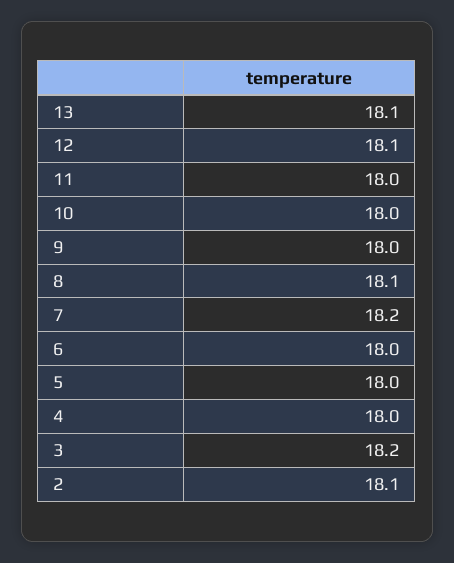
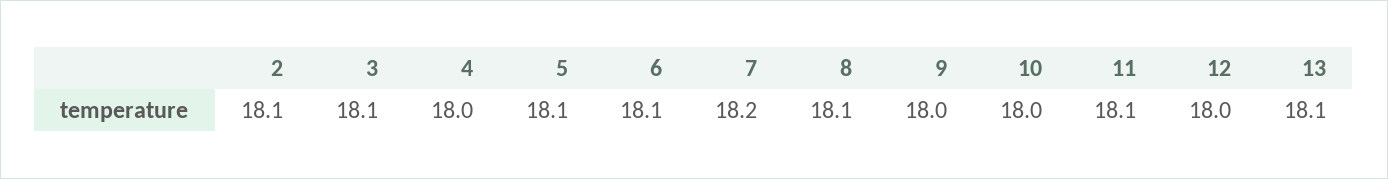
  {
    "13": 18.1,
-   "12": 18.1,
+   "12": 18,
-   "11": 18,
+   "11": 18.1,
    "10": 18,
    "9": 18,
    "8": 18.1,
    "7": 18.2,
-   "6": 18,
+   "6": 18.1,
-   "5": 18,
+   "5": 18.1,
    "4": 18,
-   "3": 18.2,
+   "3": 18.1,
    "2": 18.1
  }

